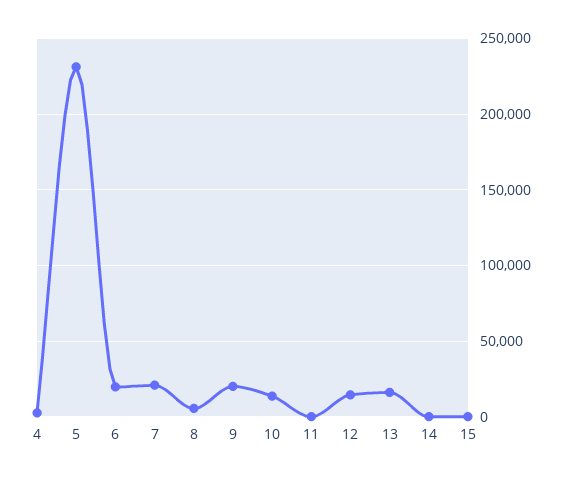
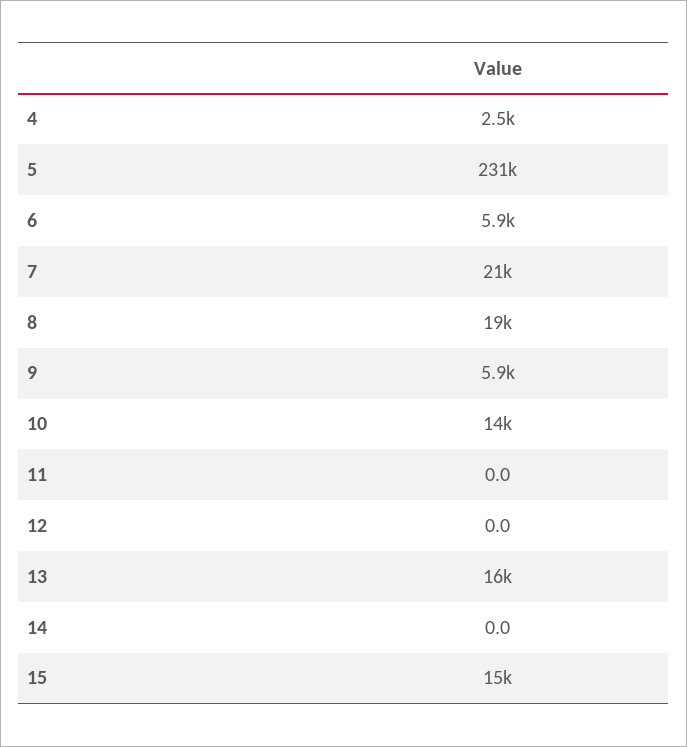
  {
    "4": 2500,
    "5": 231000,
-   "6": 20000,
+   "6": 5900,
    "7": 21000,
-   "8": 5000,
+   "8": 19000,
-   "9": 20000,
+   "9": 5900,
    "10": 14000,
    "11": 0,
-   "12": 15000,
+   "12": 0,
    "13": 16000,
    "14": 0,
-   "15": 0
+   "15": 15000
  }

